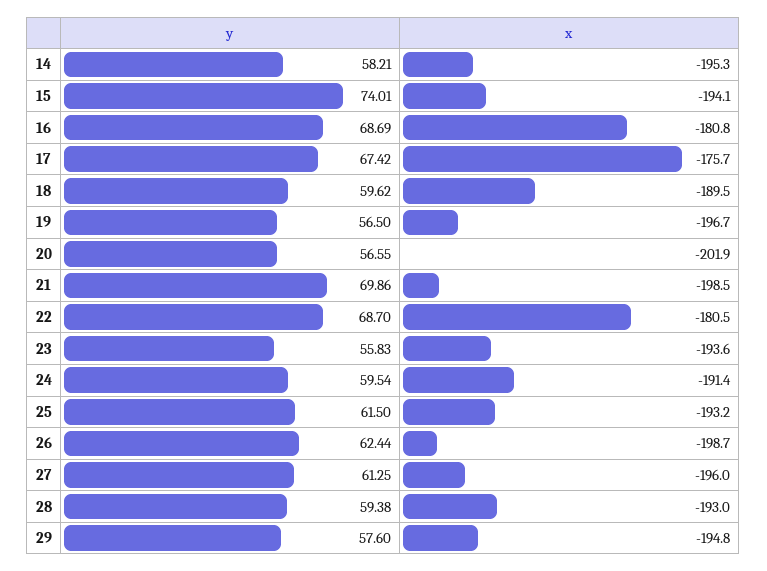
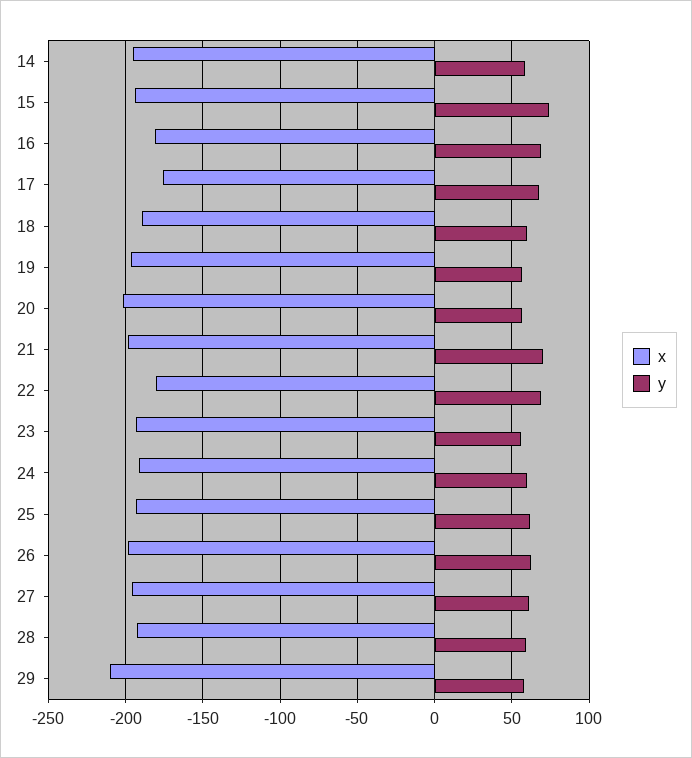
  {
    "y": {
      "14": 58.21,
      "15": 74.01,
      "16": 68.69,
      "17": 67.42,
      "18": 59.62,
      "19": 56.5,
      "20": 56.55,
      "21": 69.86,
      "22": 68.7,
      "23": 55.83,
      "24": 59.54,
      "25": 61.5,
      "26": 62.44,
      "27": 61.25,
      "28": 59.38,
      "29": 57.6
    },
    "x": {
      "14": -195.3,
      "15": -194.1,
      "16": -180.8,
      "17": -175.7,
      "18": -189.5,
      "19": -196.7,
      "20": -201.9,
      "21": -198.5,
      "22": -180.5,
      "23": -193.6,
      "24": -191.4,
      "25": -193.2,
      "26": -198.7,
      "27": -196,
      "28": -193,
-     "29": -194.8
+     "29": -210
    }
  }

